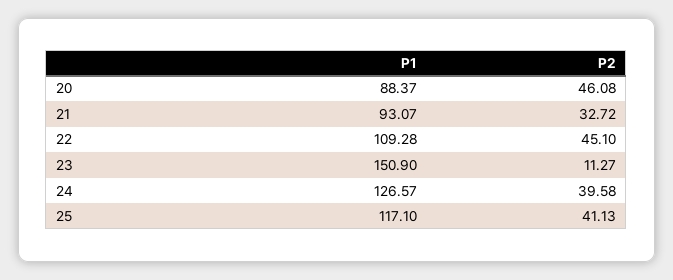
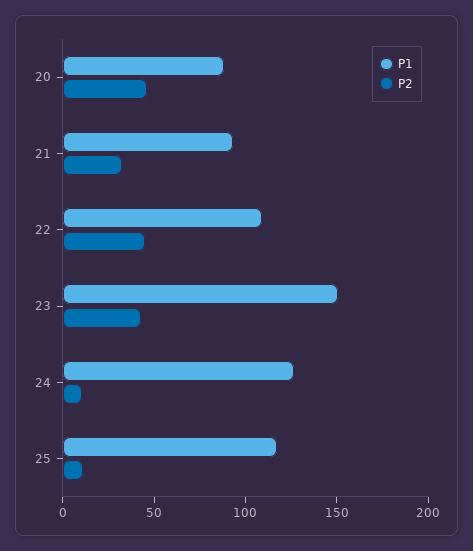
  {
    "P1": {
      "20": 88.37,
      "21": 93.07,
      "22": 109.28,
      "23": 150.9,
      "24": 126.57,
      "25": 117.1
    },
    "P2": {
      "20": 46.08,
      "21": 32.72,
      "22": 45.1,
-     "23": 11.27,
+     "23": 40,
-     "24": 39.58,
+     "24": 10,
-     "25": 41.13
+     "25": 10
    }
  }

